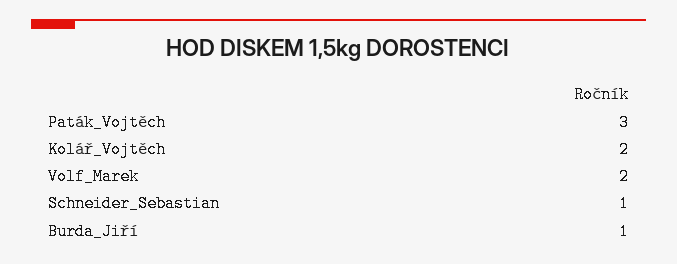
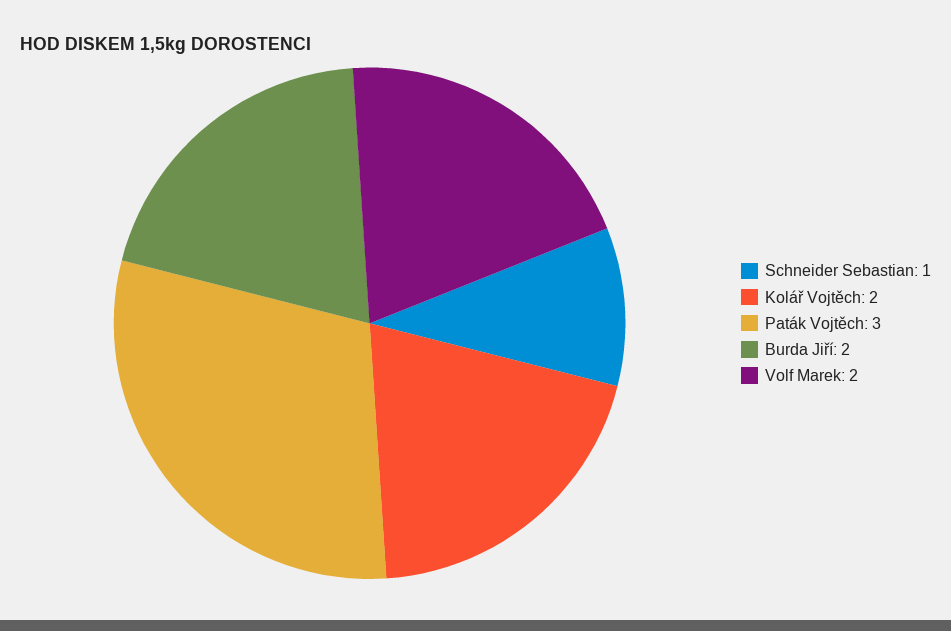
  {
    "Paták_Vojtěch": 3,
    "Kolář_Vojtěch": 2,
    "Volf_Marek": 2,
    "Schneider_Sebastian": 1,
-   "Burda_Jiří": 1
+   "Burda_Jiří": 2
  }

